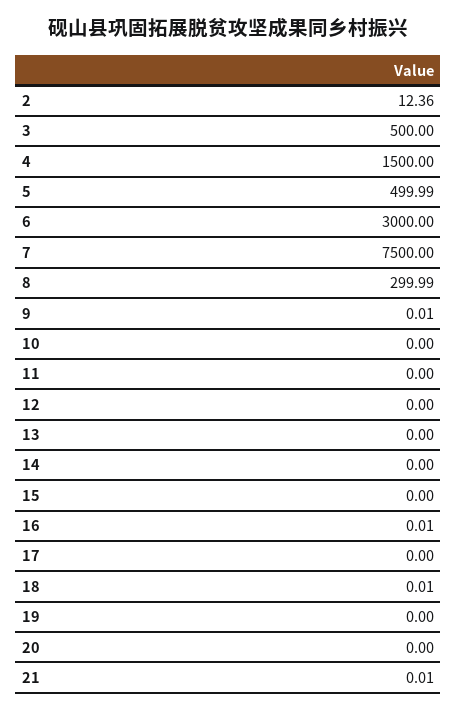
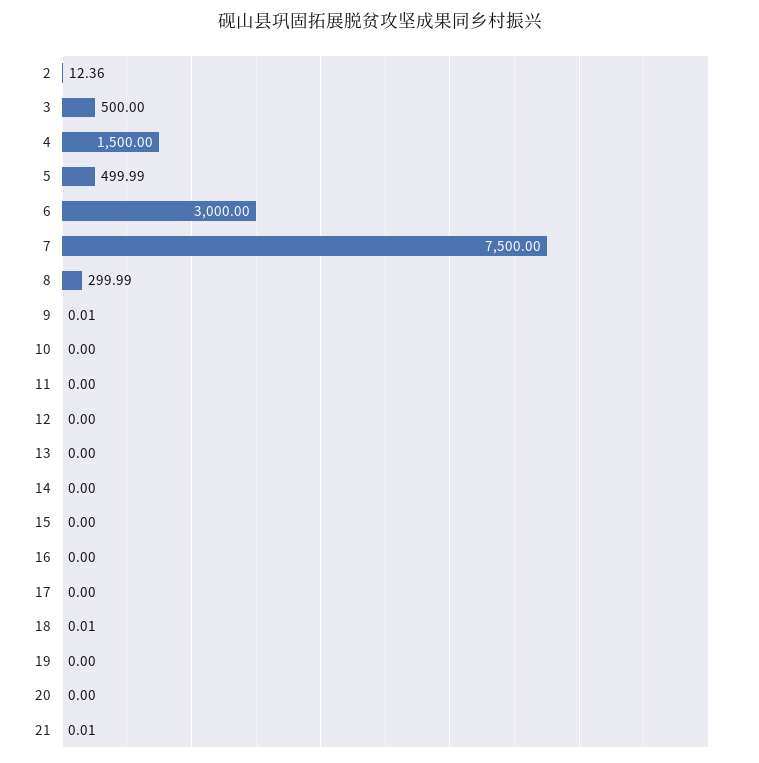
  {
    "2": 12.36,
    "3": 500,
    "4": 1500,
    "5": 499.99,
    "6": 3000,
    "7": 7500,
    "8": 299.99,
    "9": 0.01,
    "10": 0,
    "11": 0,
    "12": 0,
    "13": 0,
    "14": 0,
    "15": 0,
-   "16": 0.01,
+   "16": 0,
    "17": 0,
    "18": 0.01,
    "19": 0,
    "20": 0,
    "21": 0.01
  }

